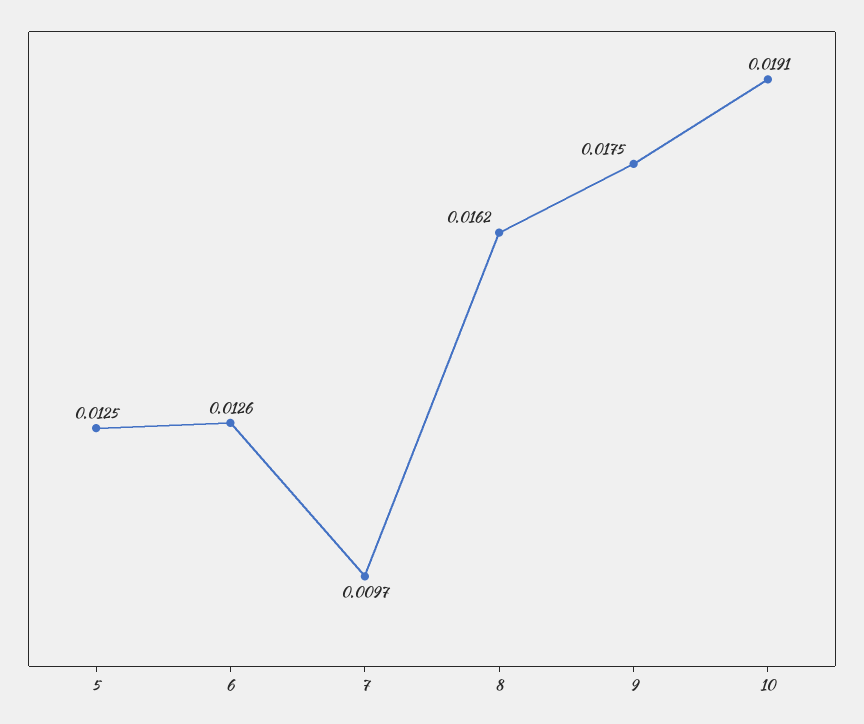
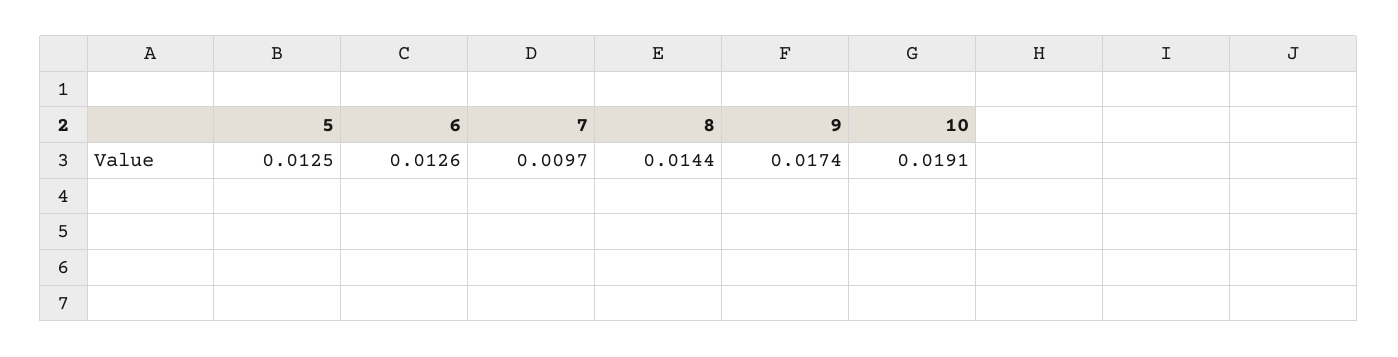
  {
    "5": 0.0125,
    "6": 0.0126,
    "7": 0.0097,
-   "8": 0.0162,
+   "8": 0.0144,
-   "9": 0.0175,
+   "9": 0.0174,
    "10": 0.0191
  }

